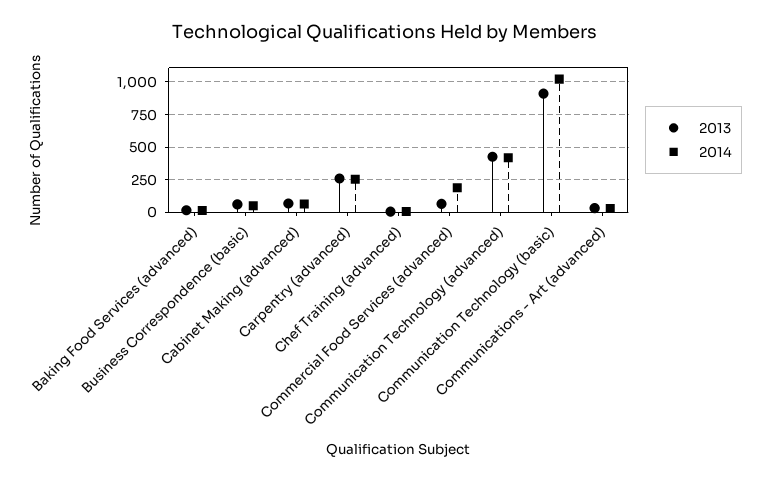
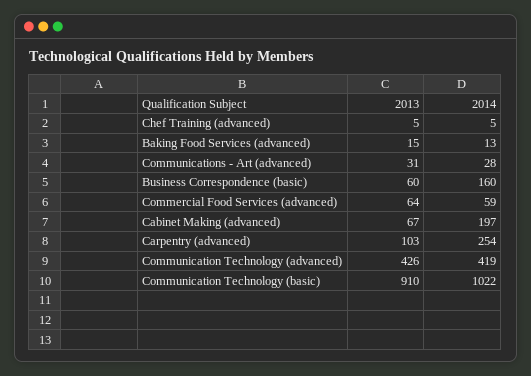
  {
    "2013": {
      "Baking Food Services (advanced)": 15,
      "Business Correspondence (basic)": 60,
      "Cabinet Making (advanced)": 67,
-     "Carpentry (advanced)": 250,
+     "Carpentry (advanced)": 103,
      "Chef Training (advanced)": 5,
      "Commercial Food Services (advanced)": 64,
      "Communication Technology (advanced)": 426,
      "Communication Technology (basic)": 910,
      "Communications - Art (advanced)": 31
    },
    "2014": {
      "Baking Food Services (advanced)": 13,
-     "Business Correspondence (basic)": 50,
+     "Business Correspondence (basic)": 160,
-     "Cabinet Making (advanced)": 50,
+     "Cabinet Making (advanced)": 197,
      "Carpentry (advanced)": 254,
      "Chef Training (advanced)": 5,
-     "Commercial Food Services (advanced)": 200,
+     "Commercial Food Services (advanced)": 59,
      "Communication Technology (advanced)": 419,
      "Communication Technology (basic)": 1022,
      "Communications - Art (advanced)": 28
    }
  }

